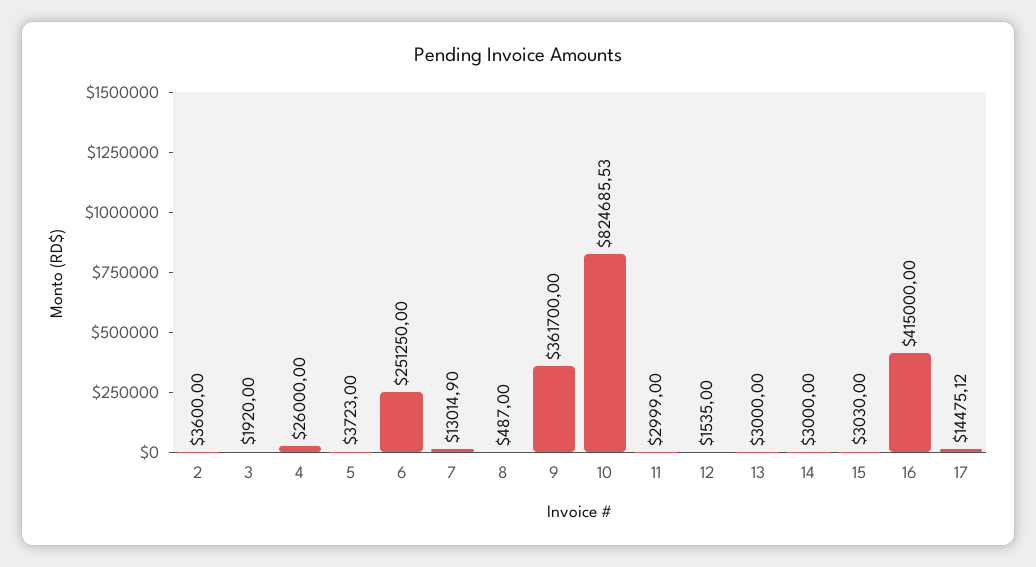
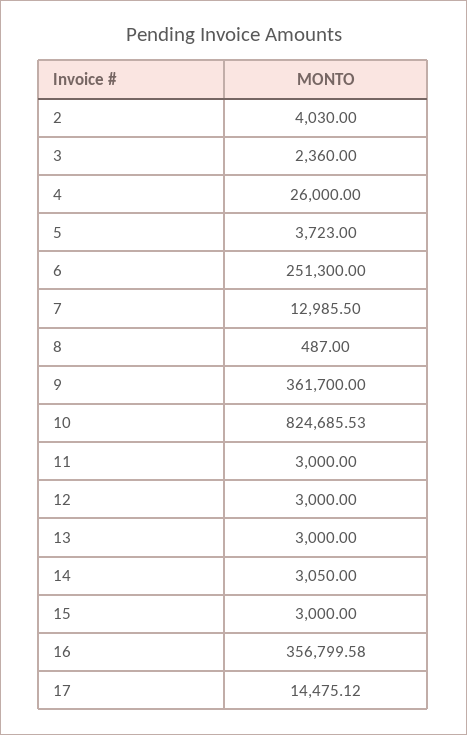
  {
-   "2": 3600,
+   "2": 4030,
-   "3": 1920,
+   "3": 2360,
    "4": 26000,
    "5": 3723,
-   "6": 251250,
+   "6": 251300,
-   "7": 13014.9,
+   "7": 12985.5,
    "8": 487,
    "9": 361700,
    "10": 824685.53,
-   "11": 2999,
+   "11": 3000,
-   "12": 1535,
+   "12": 3000,
    "13": 3000,
-   "14": 3000,
+   "14": 3050,
-   "15": 3030,
+   "15": 3000,
-   "16": 415000,
+   "16": 356799.58,
    "17": 14475.12
  }

